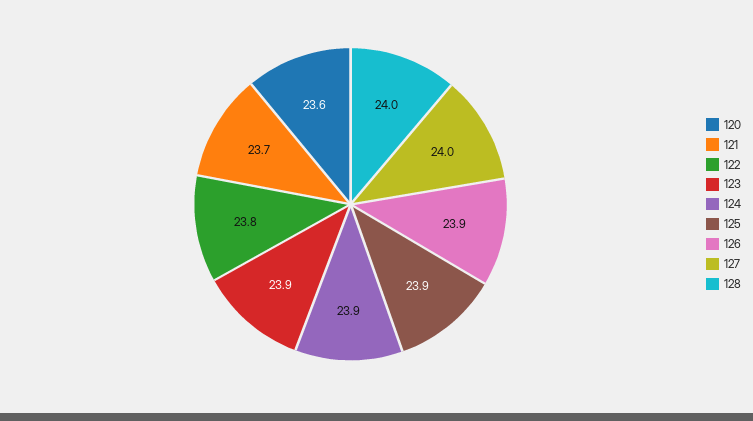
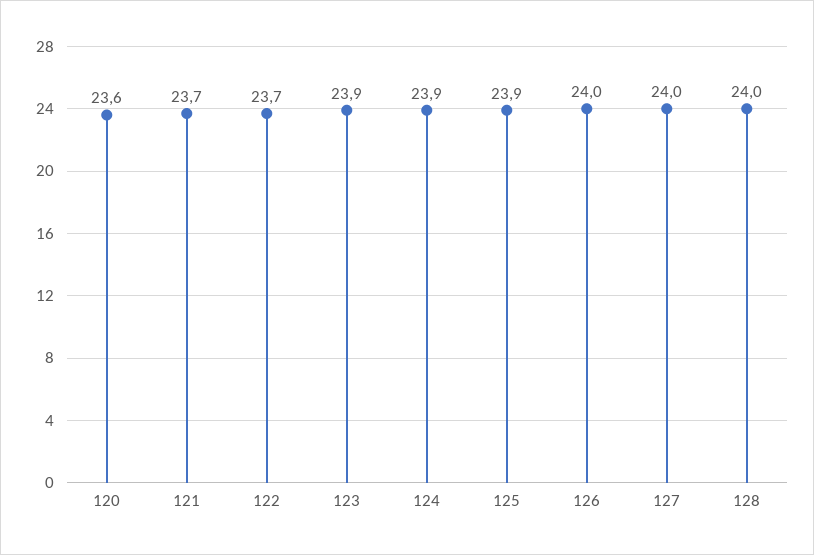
  {
    "120": 23.6,
    "121": 23.7,
-   "122": 23.8,
+   "122": 23.7,
    "123": 23.9,
    "124": 23.9,
    "125": 23.9,
-   "126": 23.9,
+   "126": 24,
    "127": 24,
    "128": 24
  }

